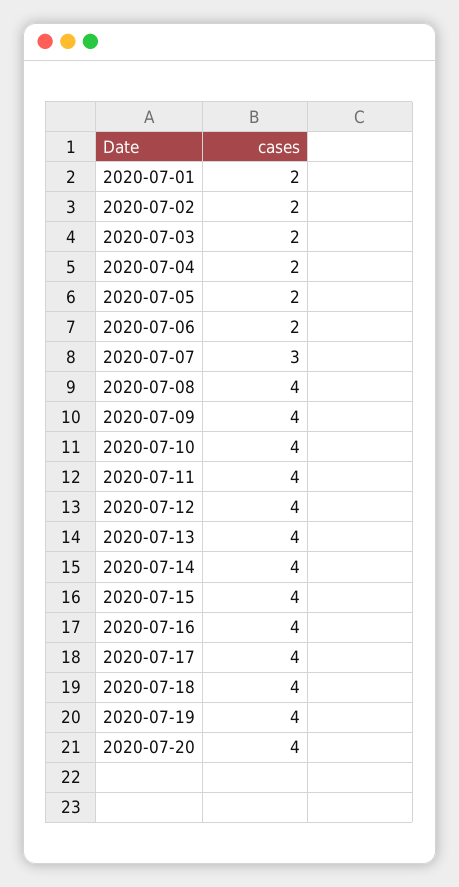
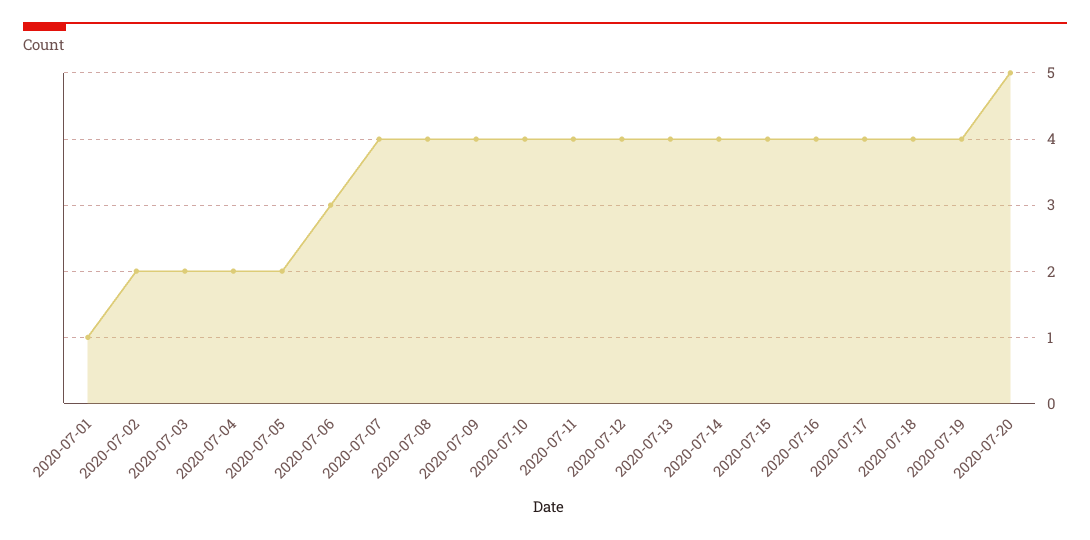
  {
-   "2020-07-01": 2,
+   "2020-07-01": 1,
    "2020-07-02": 2,
    "2020-07-03": 2,
    "2020-07-04": 2,
    "2020-07-05": 2,
-   "2020-07-06": 2,
+   "2020-07-06": 3,
-   "2020-07-07": 3,
+   "2020-07-07": 4,
    "2020-07-08": 4,
    "2020-07-09": 4,
    "2020-07-10": 4,
    "2020-07-11": 4,
    "2020-07-12": 4,
    "2020-07-13": 4,
    "2020-07-14": 4,
    "2020-07-15": 4,
    "2020-07-16": 4,
    "2020-07-17": 4,
    "2020-07-18": 4,
    "2020-07-19": 4,
-   "2020-07-20": 4
+   "2020-07-20": 5
  }

